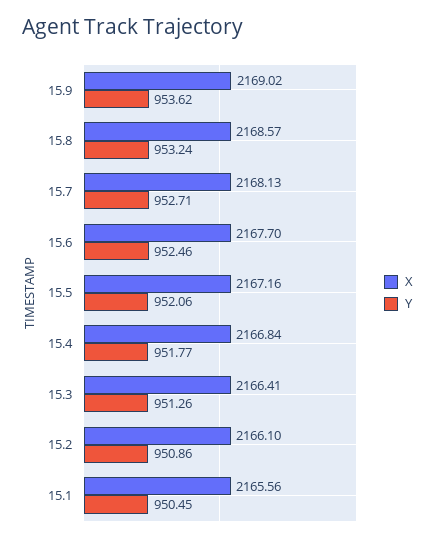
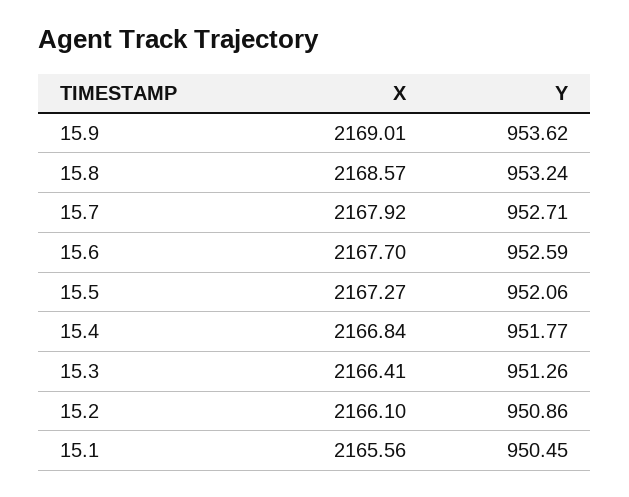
  {
    "X": {
-     "15.9": 2169.02,
+     "15.9": 2169.01,
      "15.8": 2168.57,
-     "15.7": 2168.13,
+     "15.7": 2167.92,
      "15.6": 2167.7,
-     "15.5": 2167.16,
+     "15.5": 2167.27,
      "15.4": 2166.84,
      "15.3": 2166.41,
      "15.2": 2166.1,
      "15.1": 2165.56
    },
    "Y": {
      "15.9": 953.62,
      "15.8": 953.24,
      "15.7": 952.71,
-     "15.6": 952.46,
+     "15.6": 952.59,
      "15.5": 952.06,
      "15.4": 951.77,
      "15.3": 951.26,
      "15.2": 950.86,
      "15.1": 950.45
    }
  }

